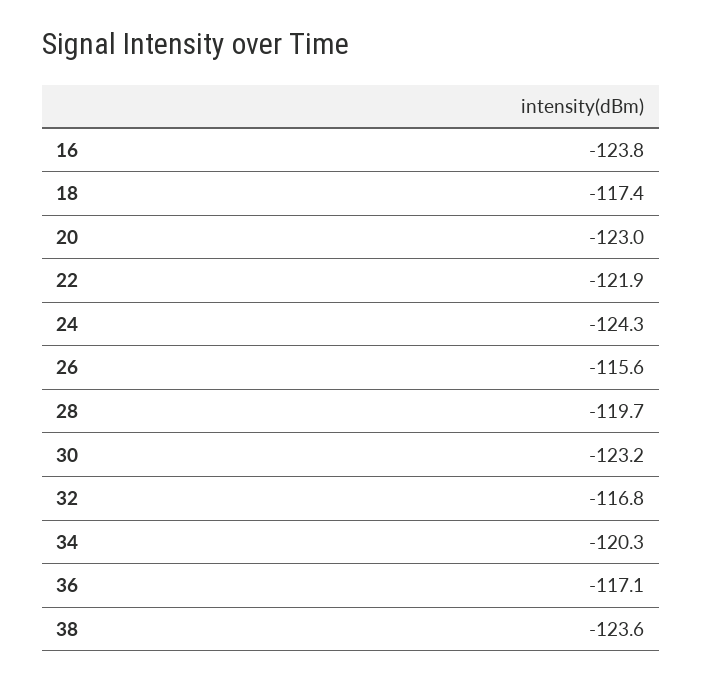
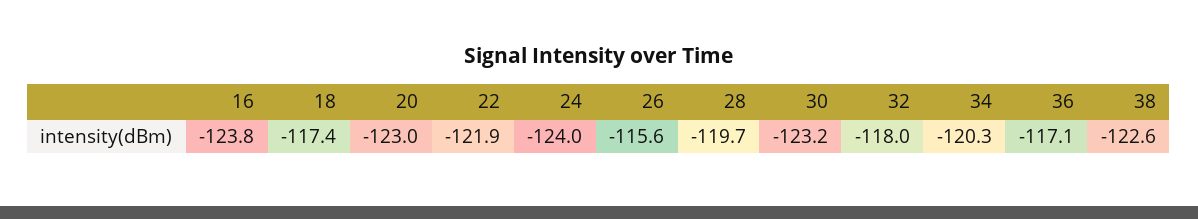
  {
    "16": -123.8,
    "18": -117.4,
    "20": -123,
    "22": -121.9,
-   "24": -124.3,
+   "24": -124,
    "26": -115.6,
    "28": -119.7,
    "30": -123.2,
-   "32": -116.8,
+   "32": -118,
    "34": -120.3,
    "36": -117.1,
-   "38": -123.6
+   "38": -122.6
  }

